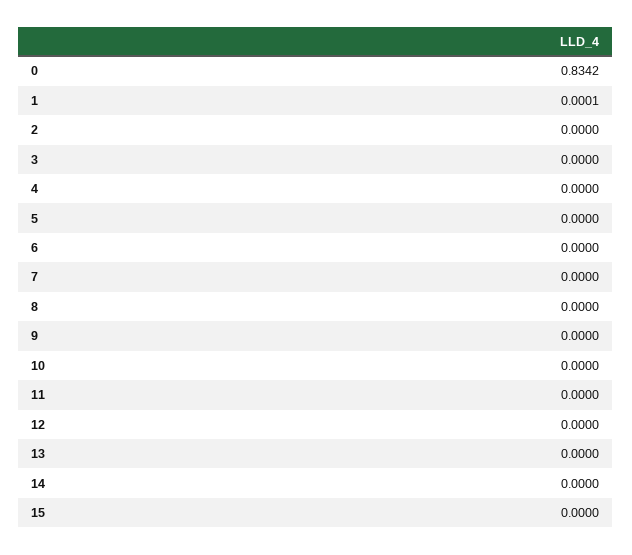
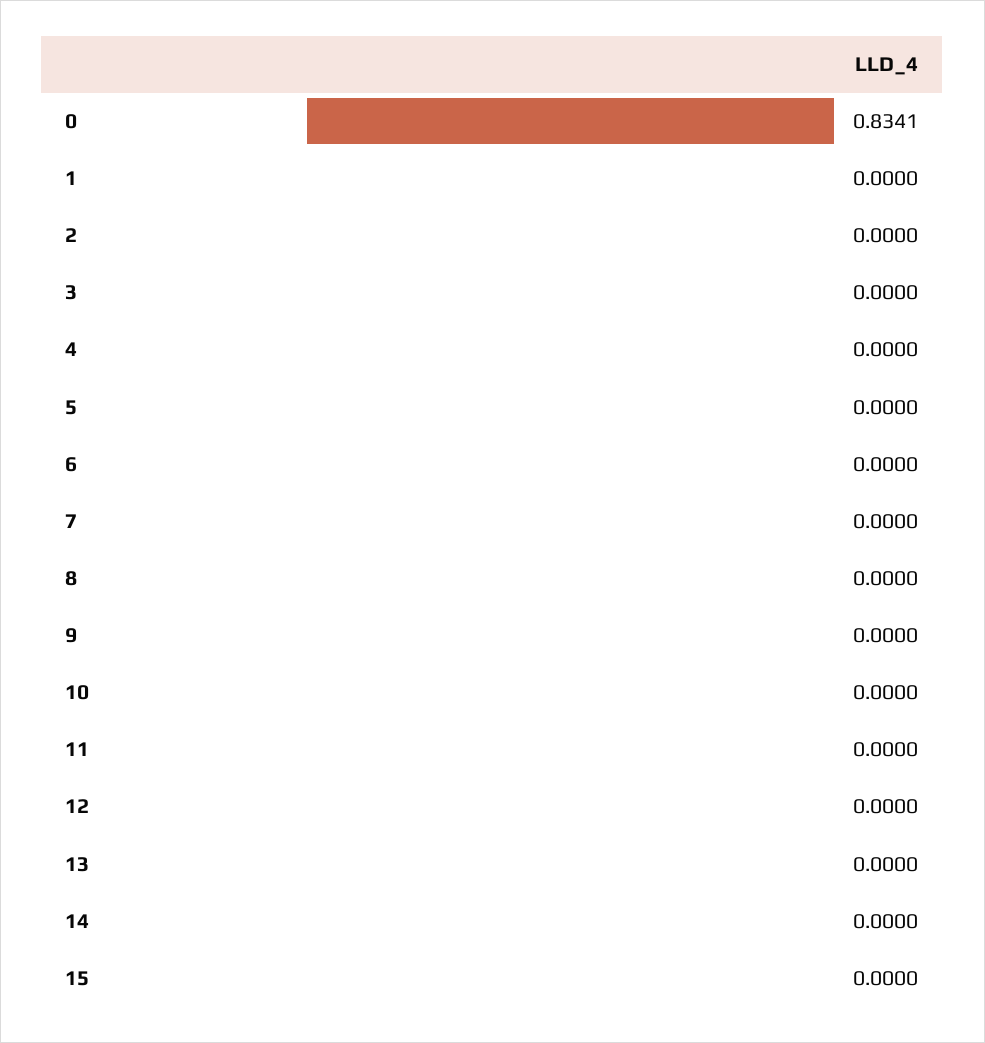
  {
-   "0": 0.8342,
+   "0": 0.8341,
-   "1": 0.0001,
+   "1": 0,
    "2": 0,
    "3": 0,
    "4": 0,
    "5": 0,
    "6": 0,
    "7": 0,
    "8": 0,
    "9": 0,
    "10": 0,
    "11": 0,
    "12": 0,
    "13": 0,
    "14": 0,
    "15": 0
  }

